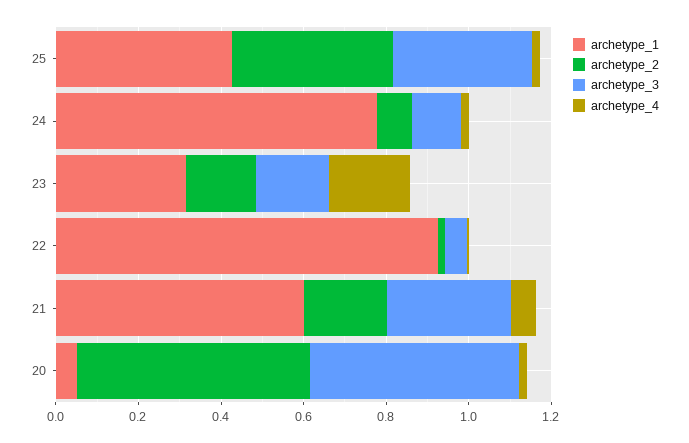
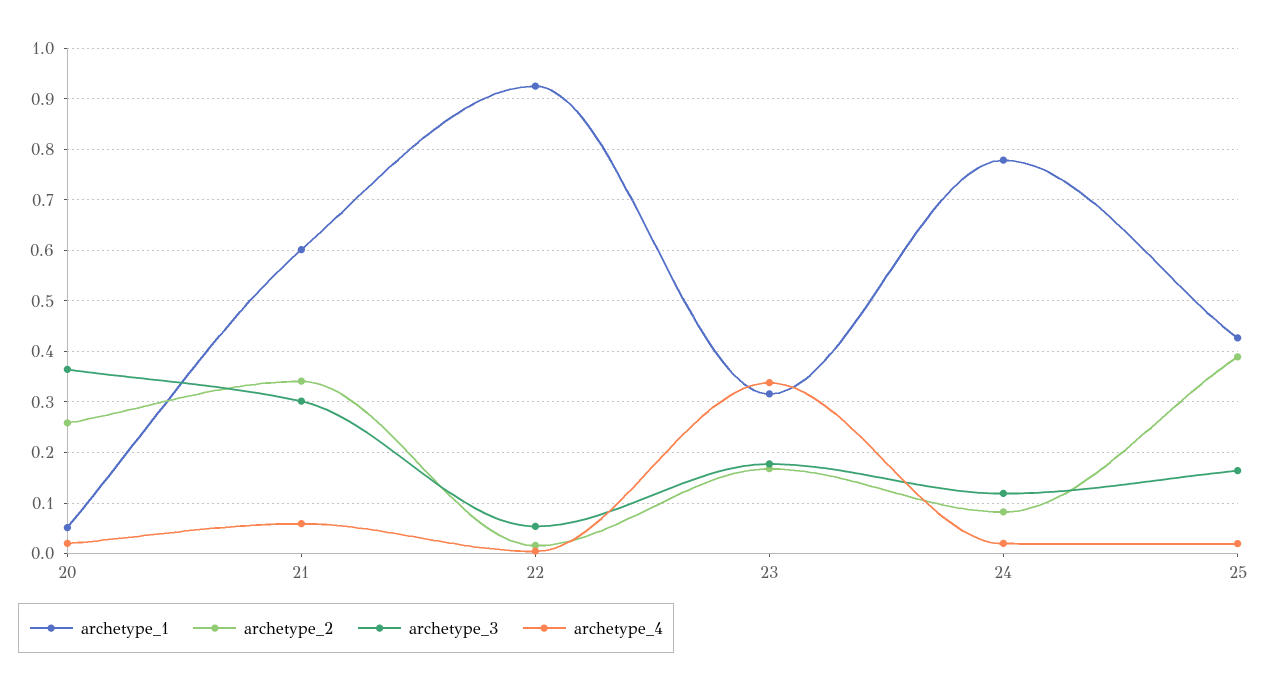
  {
    "archetype_1": {
      "25": 0.42,
      "24": 0.78,
      "23": 0.32,
      "22": 0.92,
      "21": 0.6,
      "20": 0.06
    },
    "archetype_2": {
      "25": 0.38,
      "24": 0.08,
      "23": 0.16,
      "22": 0.02,
-     "21": 0.2,
+     "21": 0.34,
-     "20": 0.55
+     "20": 0.26
    },
    "archetype_3": {
-     "25": 0.35,
+     "25": 0.16,
      "24": 0.12,
      "23": 0.18,
      "22": 0.06,
      "21": 0.3,
-     "20": 0.5
+     "20": 0.36
    },
    "archetype_4": {
      "25": 0.02,
      "24": 0.02,
-     "23": 0.2,
+     "23": 0.34,
      "22": 0,
      "21": 0.06,
      "20": 0.02
    }
  }

